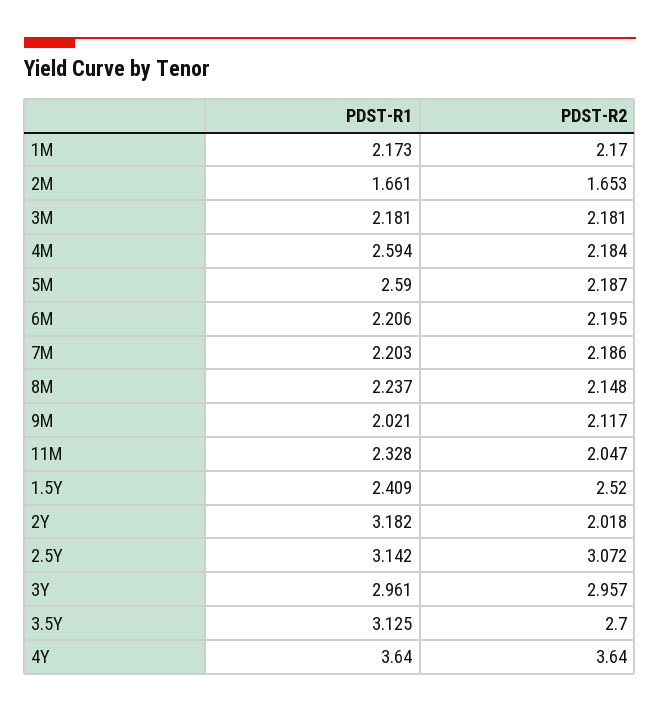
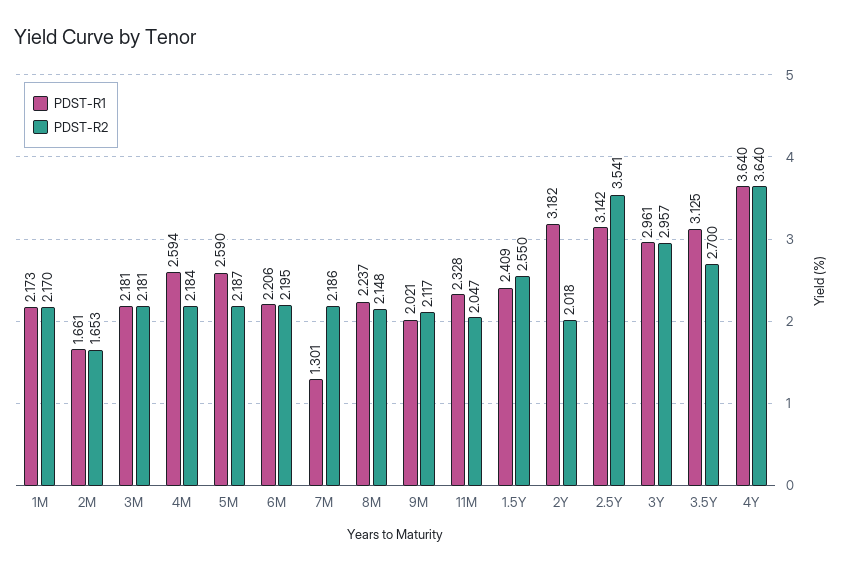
  {
    "PDST-R1": {
      "1M": 2.173,
      "2M": 1.661,
      "3M": 2.181,
      "4M": 2.594,
      "5M": 2.59,
      "6M": 2.206,
-     "7M": 2.203,
+     "7M": 1.301,
      "8M": 2.237,
      "9M": 2.021,
      "11M": 2.328,
      "1.5Y": 2.409,
      "2Y": 3.182,
      "2.5Y": 3.142,
      "3Y": 2.961,
      "3.5Y": 3.125,
      "4Y": 3.64
    },
    "PDST-R2": {
      "1M": 2.17,
      "2M": 1.653,
      "3M": 2.181,
      "4M": 2.184,
      "5M": 2.187,
      "6M": 2.195,
      "7M": 2.186,
      "8M": 2.148,
      "9M": 2.117,
      "11M": 2.047,
-     "1.5Y": 2.52,
+     "1.5Y": 2.55,
      "2Y": 2.018,
-     "2.5Y": 3.072,
+     "2.5Y": 3.541,
      "3Y": 2.957,
      "3.5Y": 2.7,
      "4Y": 3.64
    }
  }

